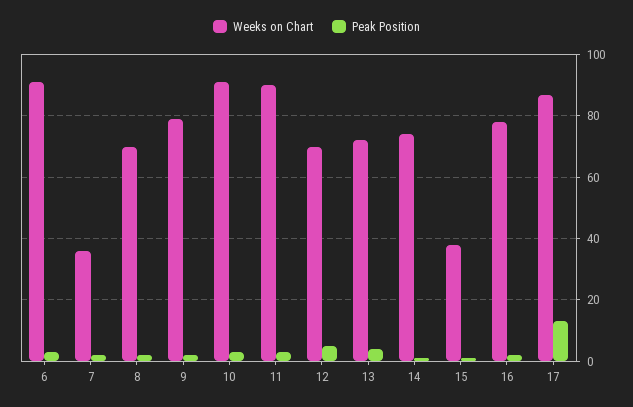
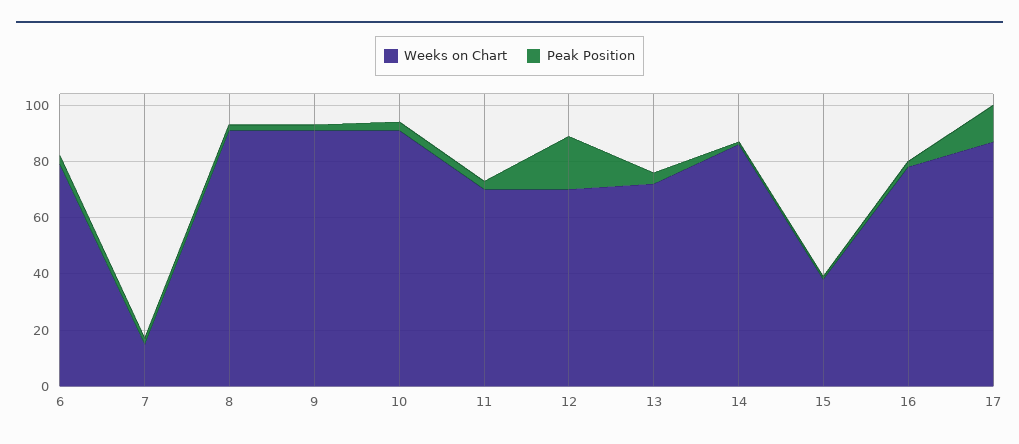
  {
    "Weeks on Chart": {
-     "6": 90,
+     "6": 80,
-     "7": 35,
+     "7": 15,
-     "8": 70,
+     "8": 90,
-     "9": 80,
+     "9": 90,
      "10": 90,
-     "11": 90,
+     "11": 70,
      "12": 70,
      "13": 70,
-     "14": 75,
+     "14": 85,
      "15": 40,
      "16": 80,
      "17": 85
    },
    "Peak Position": {
      "6": 5,
      "7": 0,
      "8": 0,
      "9": 0,
      "10": 5,
      "11": 5,
-     "12": 5,
+     "12": 20,
      "13": 5,
      "14": 0,
      "15": 0,
      "16": 0,
      "17": 15
    }
  }

